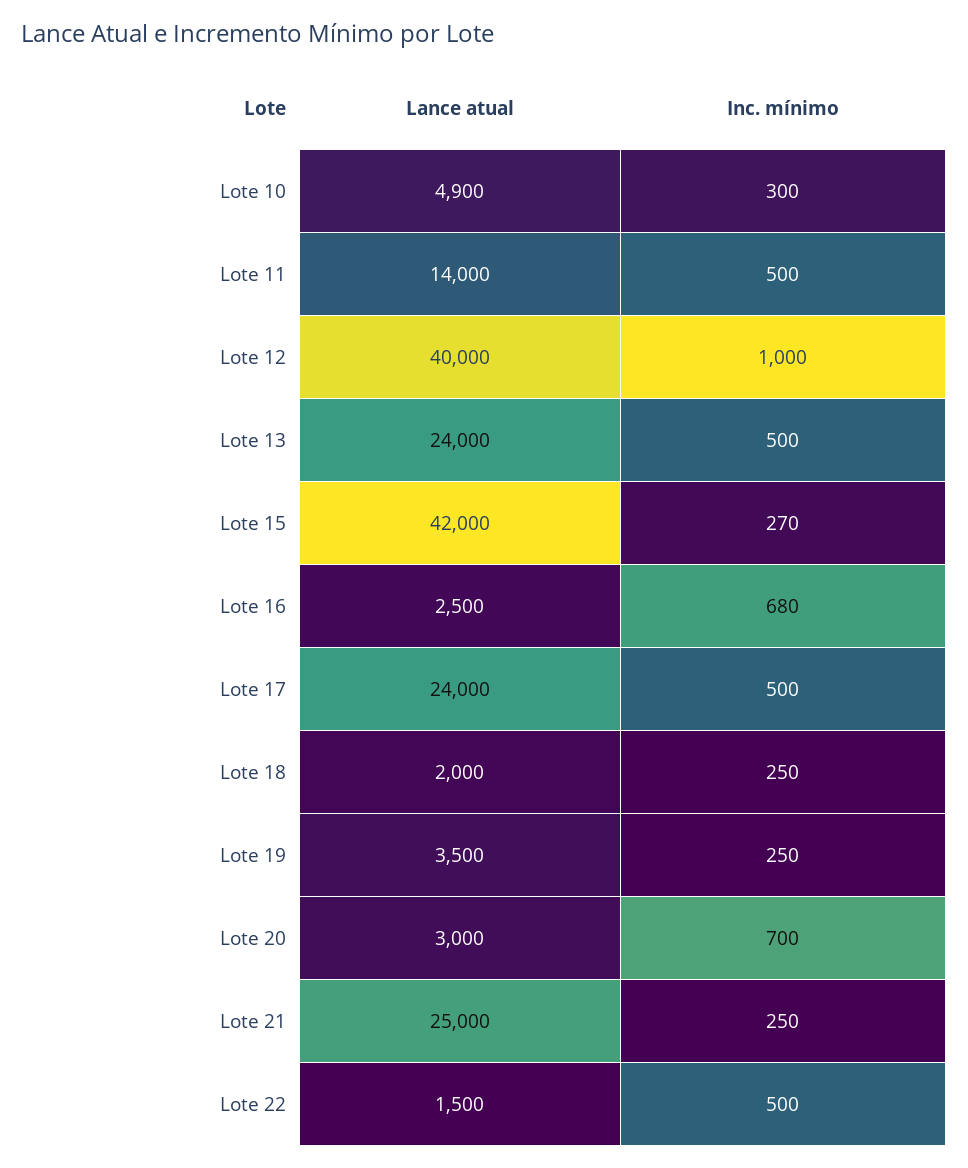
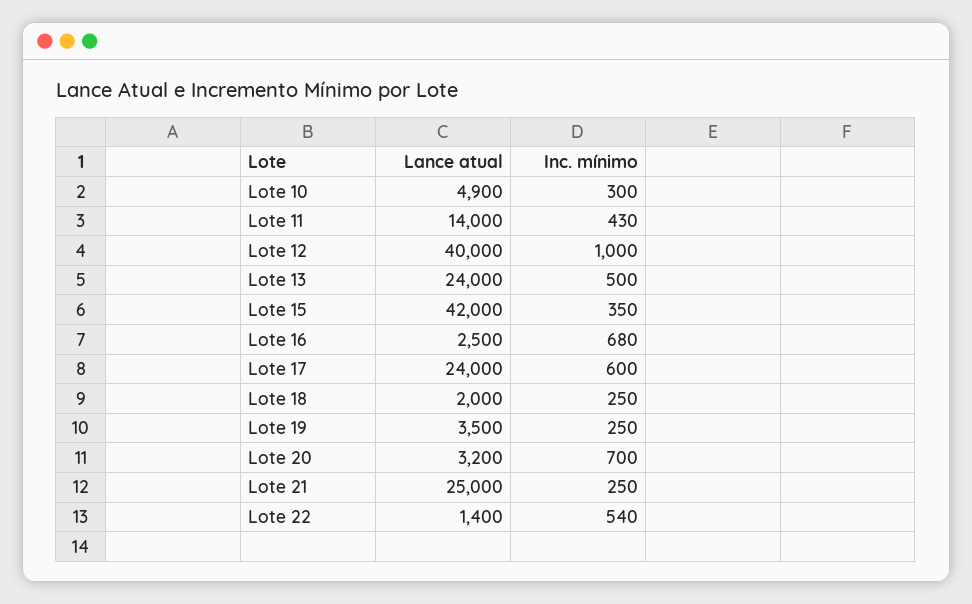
  {
    "Lance atual": {
      "Lote 10": 4900,
      "Lote 11": 14000,
      "Lote 12": 40000,
      "Lote 13": 24000,
      "Lote 15": 42000,
      "Lote 16": 2500,
      "Lote 17": 24000,
      "Lote 18": 2000,
      "Lote 19": 3500,
-     "Lote 20": 3000,
+     "Lote 20": 3200,
      "Lote 21": 25000,
-     "Lote 22": 1500
+     "Lote 22": 1400
    },
    "Inc. mínimo": {
      "Lote 10": 300,
-     "Lote 11": 500,
+     "Lote 11": 430,
      "Lote 12": 1000,
      "Lote 13": 500,
-     "Lote 15": 270,
+     "Lote 15": 350,
      "Lote 16": 680,
-     "Lote 17": 500,
+     "Lote 17": 600,
      "Lote 18": 250,
      "Lote 19": 250,
      "Lote 20": 700,
      "Lote 21": 250,
-     "Lote 22": 500
+     "Lote 22": 540
    }
  }

